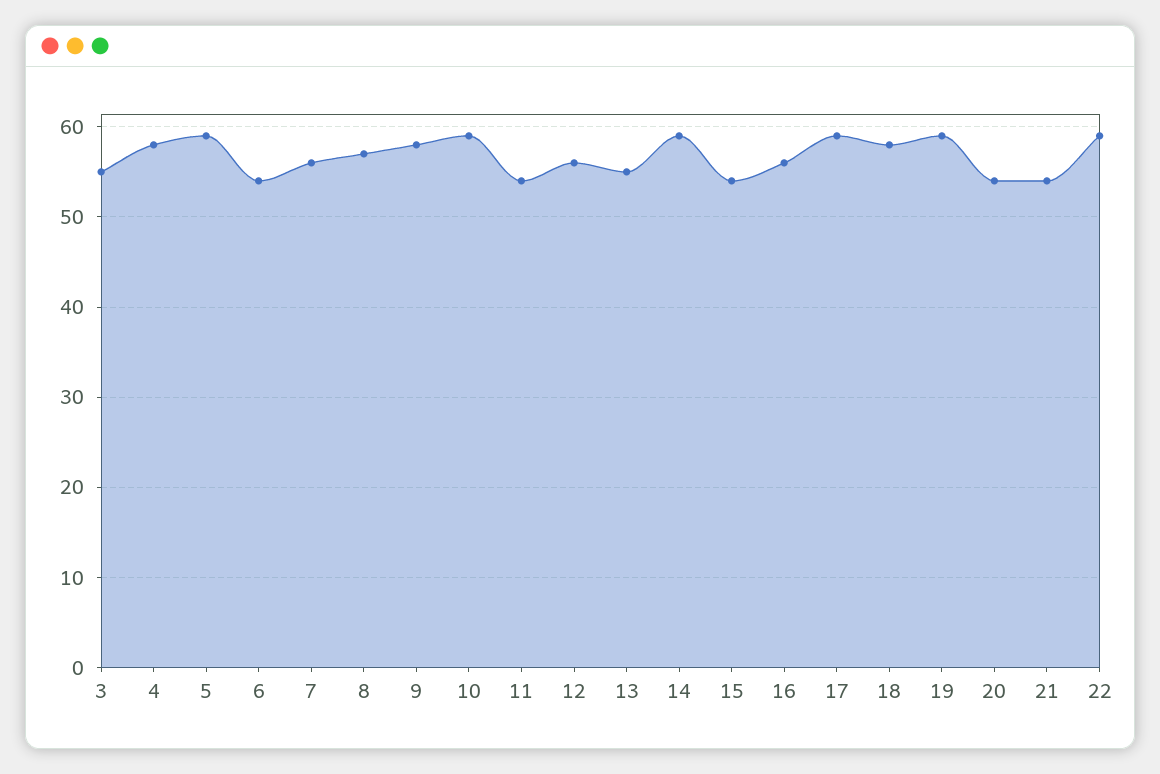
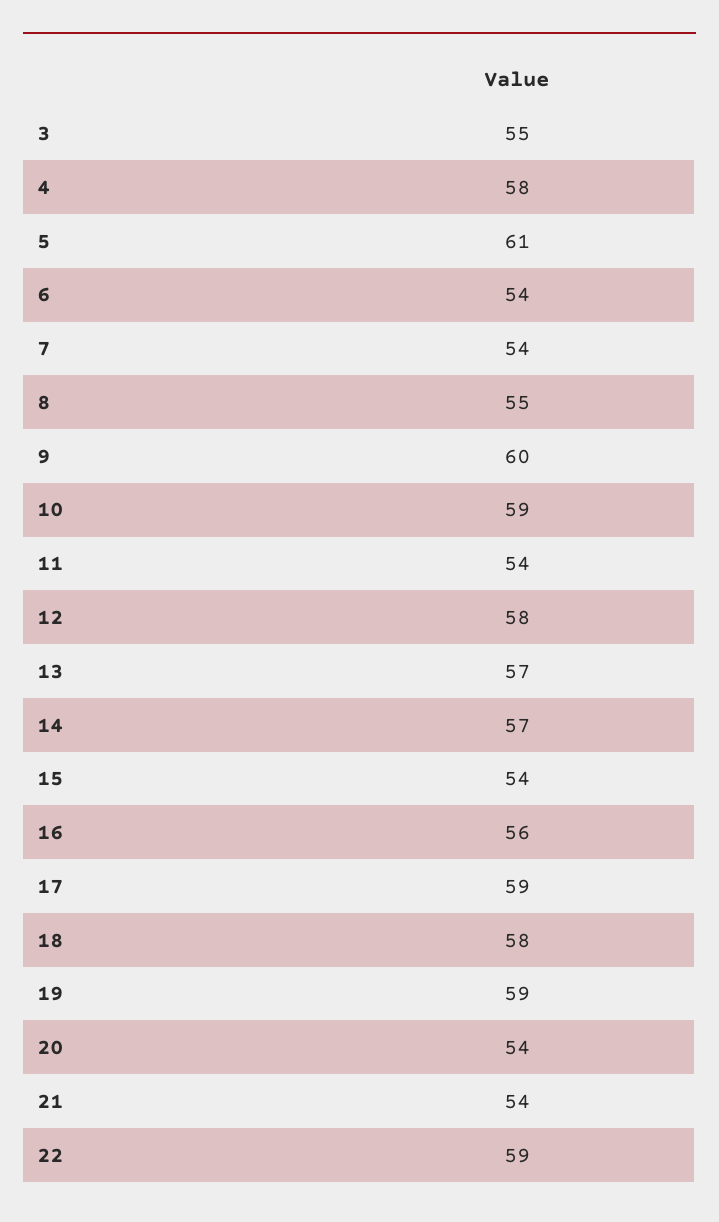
  {
    "3": 55,
    "4": 58,
-   "5": 59,
+   "5": 61,
    "6": 54,
-   "7": 56,
+   "7": 54,
-   "8": 57,
+   "8": 55,
-   "9": 58,
+   "9": 60,
    "10": 59,
    "11": 54,
-   "12": 56,
+   "12": 58,
-   "13": 55,
+   "13": 57,
-   "14": 59,
+   "14": 57,
    "15": 54,
    "16": 56,
    "17": 59,
    "18": 58,
    "19": 59,
    "20": 54,
    "21": 54,
    "22": 59
  }

